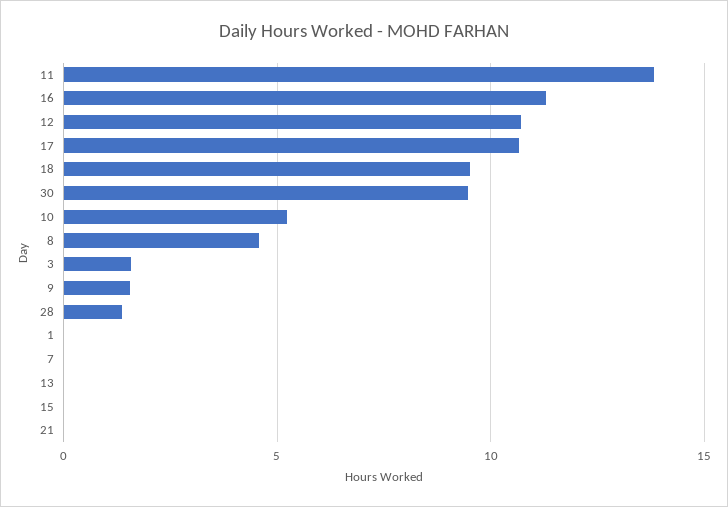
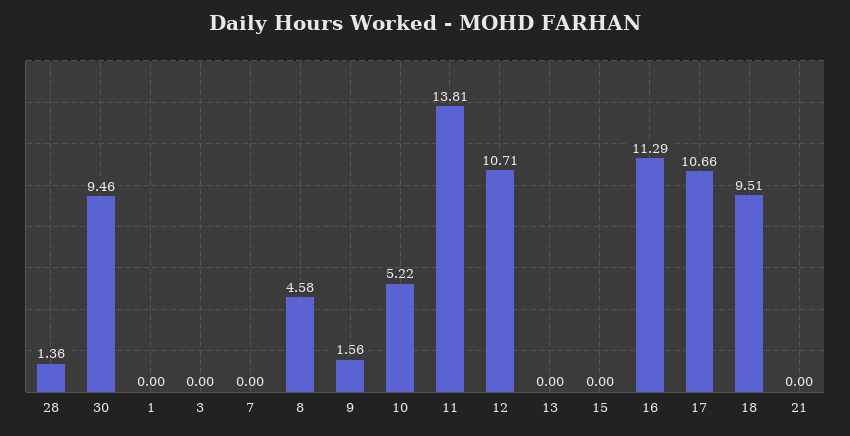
  {
    "11": 13.81,
    "16": 11.29,
    "12": 10.71,
    "17": 10.66,
    "18": 9.51,
    "30": 9.46,
    "10": 5.22,
    "8": 4.58,
-   "3": 1.5,
+   "3": 0,
    "9": 1.56,
    "28": 1.36,
    "1": 0,
    "7": 0,
    "13": 0,
    "15": 0,
    "21": 0
  }

